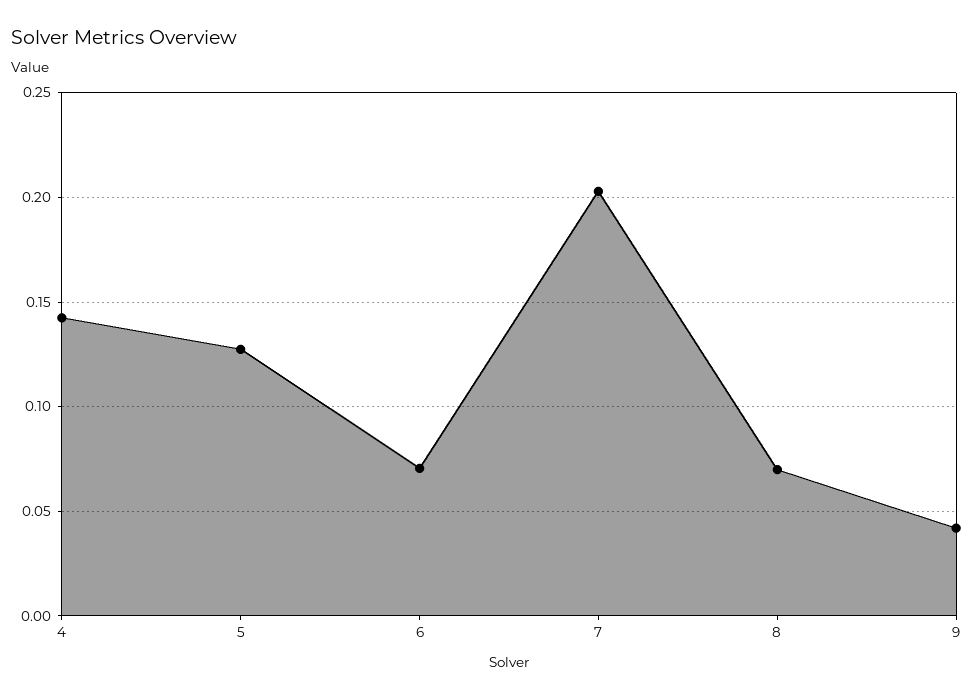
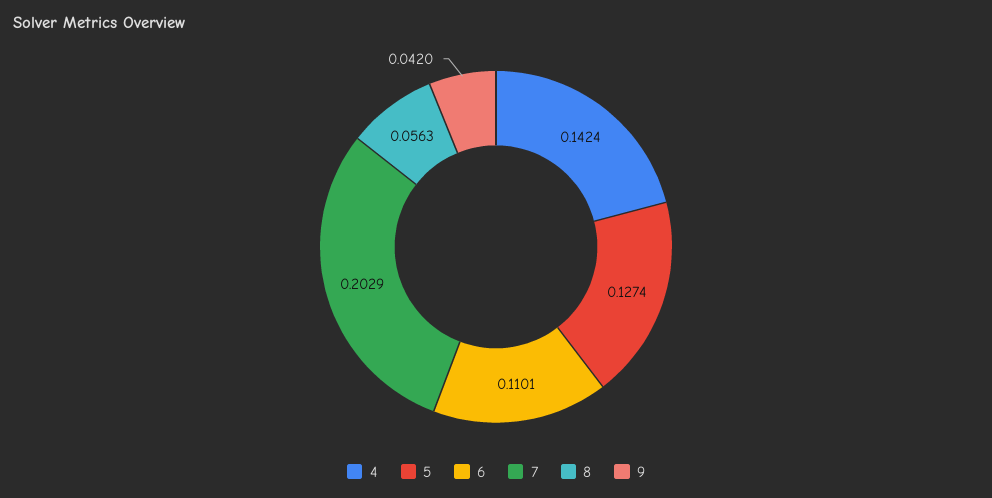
  {
    "4": 0.1424,
    "5": 0.1274,
-   "6": 0.07,
+   "6": 0.1101,
    "7": 0.2029,
-   "8": 0.07,
+   "8": 0.0563,
    "9": 0.042
  }

